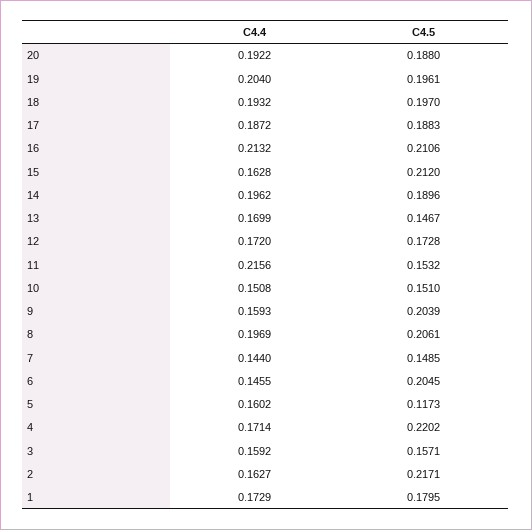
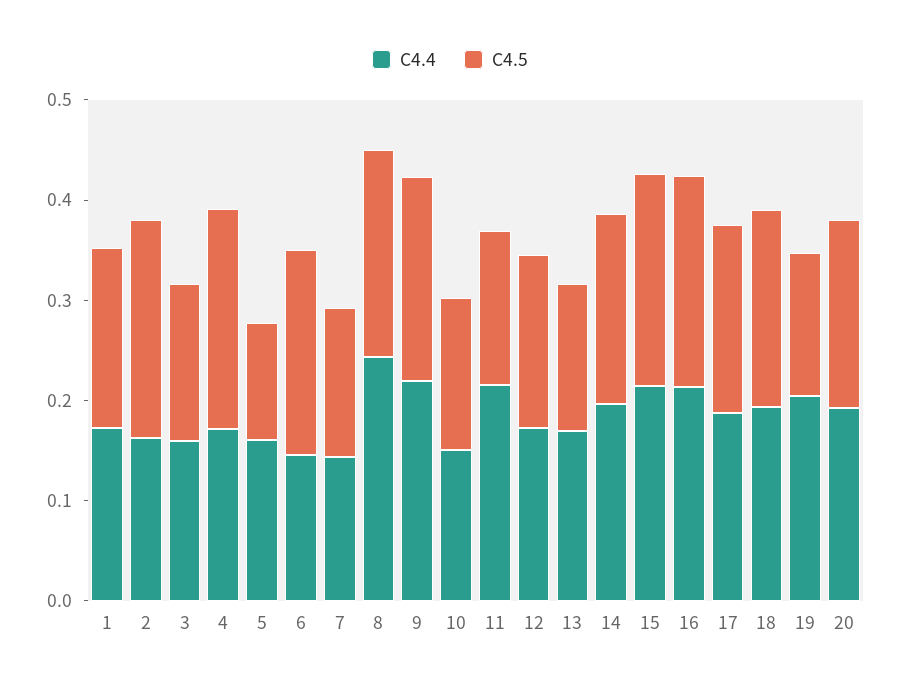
  {
    "C4.4": {
      "20": 0.1922,
      "19": 0.204,
      "18": 0.1932,
      "17": 0.1872,
      "16": 0.2132,
-     "15": 0.1628,
+     "15": 0.22,
      "14": 0.1962,
      "13": 0.1699,
      "12": 0.172,
      "11": 0.2156,
      "10": 0.1508,
-     "9": 0.1593,
+     "9": 0.22,
-     "8": 0.1969,
+     "8": 0.24,
      "7": 0.144,
      "6": 0.1455,
      "5": 0.1602,
      "4": 0.1714,
      "3": 0.1592,
      "2": 0.1627,
      "1": 0.1729
    },
    "C4.5": {
      "20": 0.188,
-     "19": 0.1961,
+     "19": 0.14,
      "18": 0.197,
      "17": 0.1883,
      "16": 0.2106,
      "15": 0.212,
      "14": 0.1896,
      "13": 0.1467,
      "12": 0.1728,
      "11": 0.1532,
      "10": 0.151,
      "9": 0.2039,
      "8": 0.2061,
      "7": 0.1485,
      "6": 0.2045,
      "5": 0.1173,
      "4": 0.2202,
      "3": 0.1571,
      "2": 0.2171,
      "1": 0.1795
    }
  }

